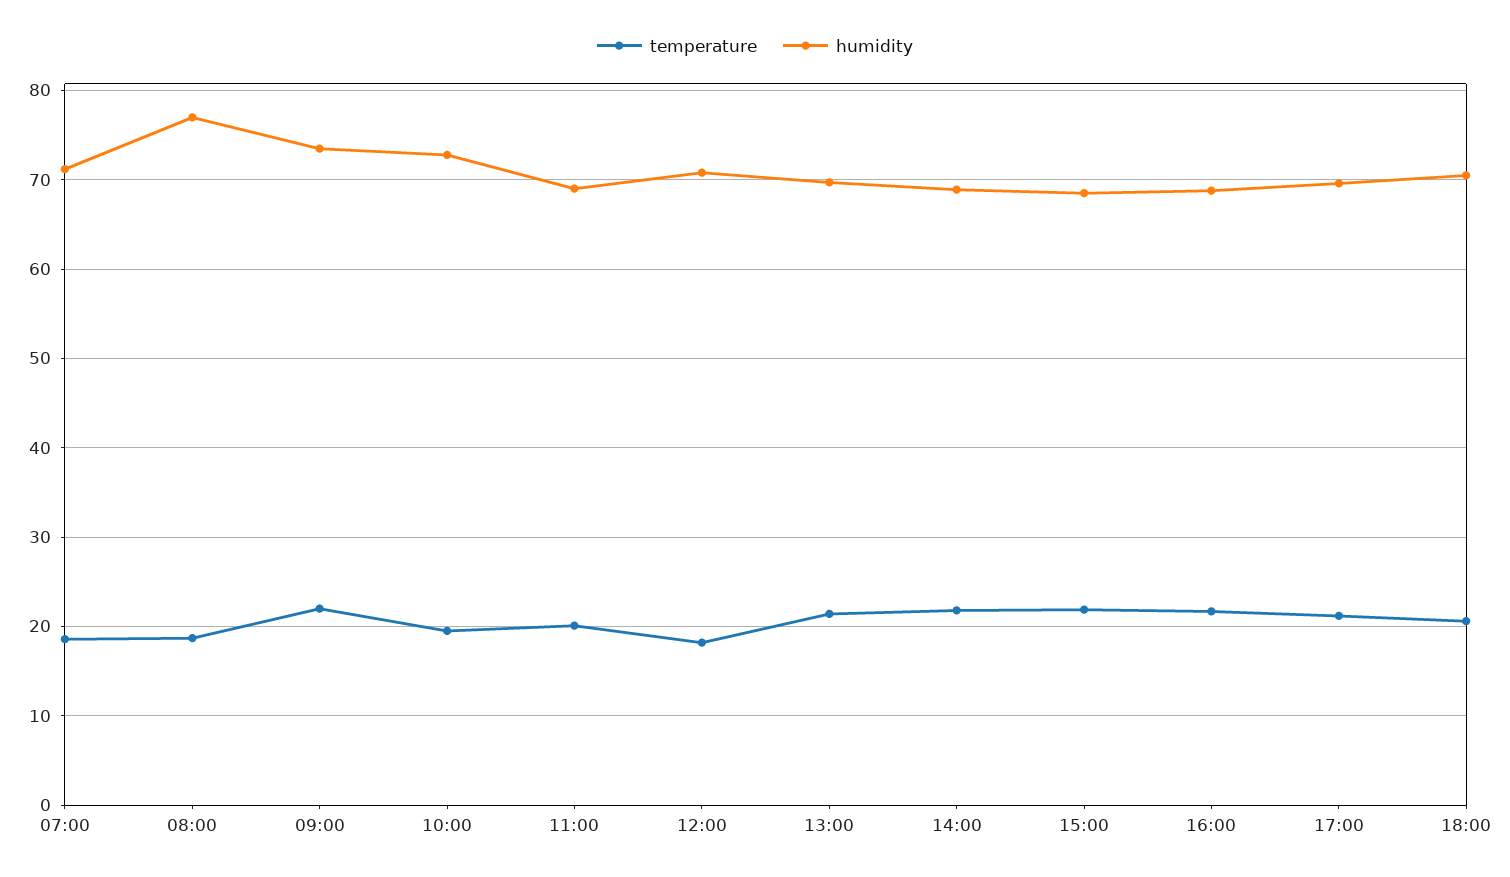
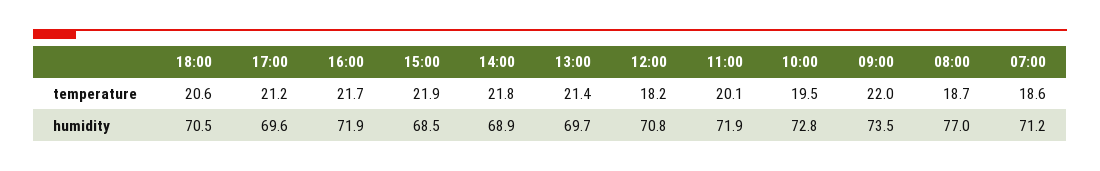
  {
    "temperature": {
      "07:00": 18.6,
      "08:00": 18.7,
      "09:00": 22,
      "10:00": 19.5,
      "11:00": 20.1,
      "12:00": 18.2,
      "13:00": 21.4,
      "14:00": 21.8,
      "15:00": 21.9,
      "16:00": 21.7,
      "17:00": 21.2,
      "18:00": 20.6
    },
    "humidity": {
      "07:00": 71.2,
      "08:00": 77,
      "09:00": 73.5,
      "10:00": 72.8,
-     "11:00": 69,
+     "11:00": 71.9,
      "12:00": 70.8,
      "13:00": 69.7,
      "14:00": 68.9,
      "15:00": 68.5,
-     "16:00": 69,
+     "16:00": 71.9,
      "17:00": 69.6,
      "18:00": 70.5
    }
  }

